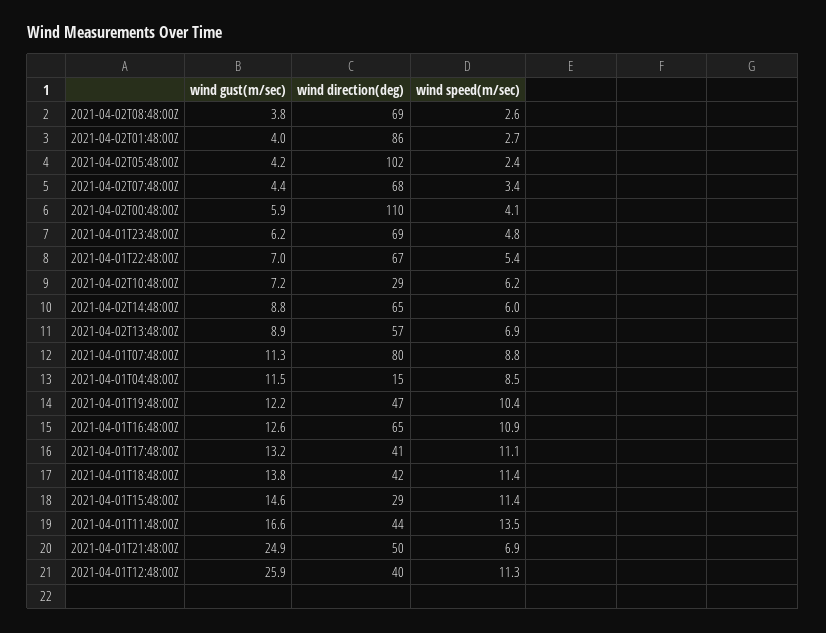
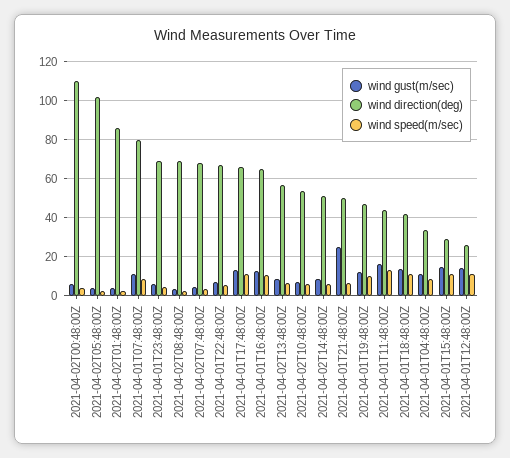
  {
    "wind gust(m/sec)": {
      "2021-04-02T08:48:00Z": 3.8,
      "2021-04-02T01:48:00Z": 4,
      "2021-04-02T05:48:00Z": 4.2,
      "2021-04-02T07:48:00Z": 4.4,
      "2021-04-02T00:48:00Z": 5.9,
      "2021-04-01T23:48:00Z": 6.2,
      "2021-04-01T22:48:00Z": 7,
      "2021-04-02T10:48:00Z": 7.2,
      "2021-04-02T14:48:00Z": 8.8,
      "2021-04-02T13:48:00Z": 8.9,
      "2021-04-01T07:48:00Z": 11.3,
      "2021-04-01T04:48:00Z": 11.5,
      "2021-04-01T19:48:00Z": 12.2,
      "2021-04-01T16:48:00Z": 12.6,
      "2021-04-01T17:48:00Z": 13.2,
      "2021-04-01T18:48:00Z": 13.8,
      "2021-04-01T15:48:00Z": 14.6,
      "2021-04-01T11:48:00Z": 16.6,
      "2021-04-01T21:48:00Z": 24.9,
-     "2021-04-01T12:48:00Z": 25.9
+     "2021-04-01T12:48:00Z": 15
    },
    "wind direction(deg)": {
      "2021-04-02T08:48:00Z": 69,
      "2021-04-02T01:48:00Z": 86,
      "2021-04-02T05:48:00Z": 102,
      "2021-04-02T07:48:00Z": 68,
      "2021-04-02T00:48:00Z": 110,
      "2021-04-01T23:48:00Z": 69,
      "2021-04-01T22:48:00Z": 67,
-     "2021-04-02T10:48:00Z": 29,
+     "2021-04-02T10:48:00Z": 55,
-     "2021-04-02T14:48:00Z": 65,
+     "2021-04-02T14:48:00Z": 50,
      "2021-04-02T13:48:00Z": 57,
      "2021-04-01T07:48:00Z": 80,
-     "2021-04-01T04:48:00Z": 15,
+     "2021-04-01T04:48:00Z": 35,
      "2021-04-01T19:48:00Z": 47,
      "2021-04-01T16:48:00Z": 65,
-     "2021-04-01T17:48:00Z": 41,
+     "2021-04-01T17:48:00Z": 65,
      "2021-04-01T18:48:00Z": 42,
      "2021-04-01T15:48:00Z": 29,
      "2021-04-01T11:48:00Z": 44,
      "2021-04-01T21:48:00Z": 50,
-     "2021-04-01T12:48:00Z": 40
+     "2021-04-01T12:48:00Z": 25
    },
    "wind speed(m/sec)": {
      "2021-04-02T08:48:00Z": 2.6,
      "2021-04-02T01:48:00Z": 2.7,
      "2021-04-02T05:48:00Z": 2.4,
      "2021-04-02T07:48:00Z": 3.4,
      "2021-04-02T00:48:00Z": 4.1,
      "2021-04-01T23:48:00Z": 4.8,
      "2021-04-01T22:48:00Z": 5.4,
      "2021-04-02T10:48:00Z": 6.2,
      "2021-04-02T14:48:00Z": 6,
      "2021-04-02T13:48:00Z": 6.9,
      "2021-04-01T07:48:00Z": 8.8,
      "2021-04-01T04:48:00Z": 8.5,
      "2021-04-01T19:48:00Z": 10.4,
      "2021-04-01T16:48:00Z": 10.9,
      "2021-04-01T17:48:00Z": 11.1,
      "2021-04-01T18:48:00Z": 11.4,
      "2021-04-01T15:48:00Z": 11.4,
      "2021-04-01T11:48:00Z": 13.5,
      "2021-04-01T21:48:00Z": 6.9,
      "2021-04-01T12:48:00Z": 11.3
    }
  }

